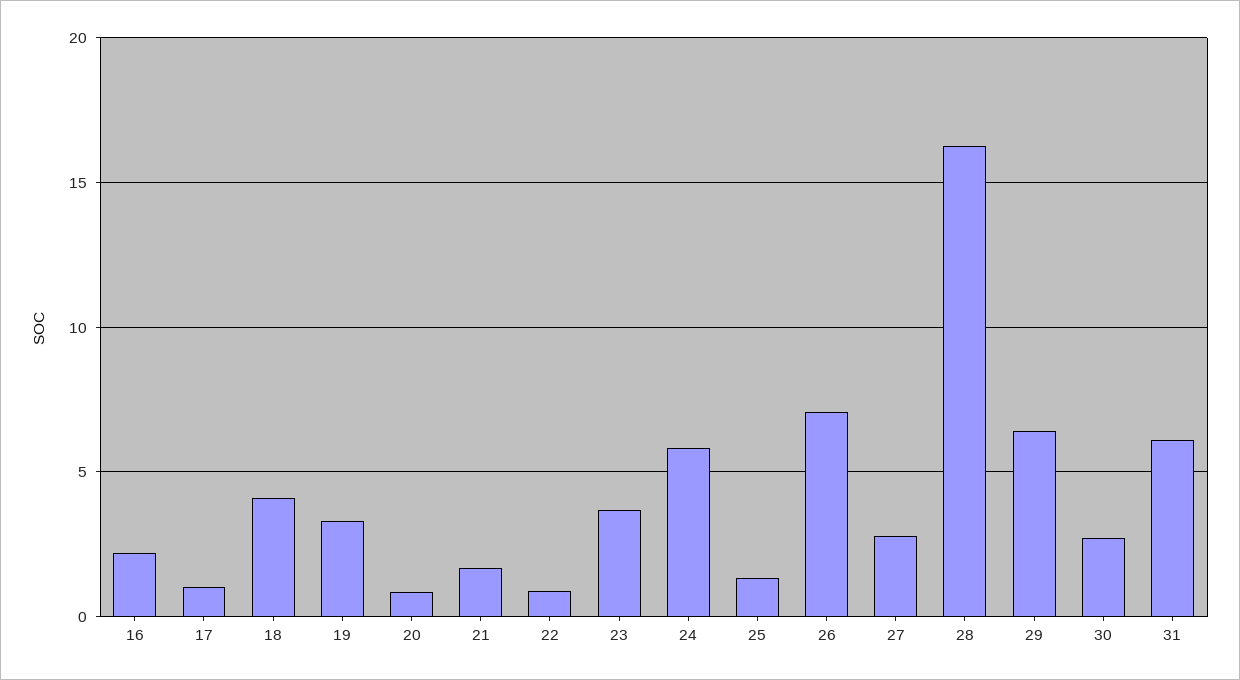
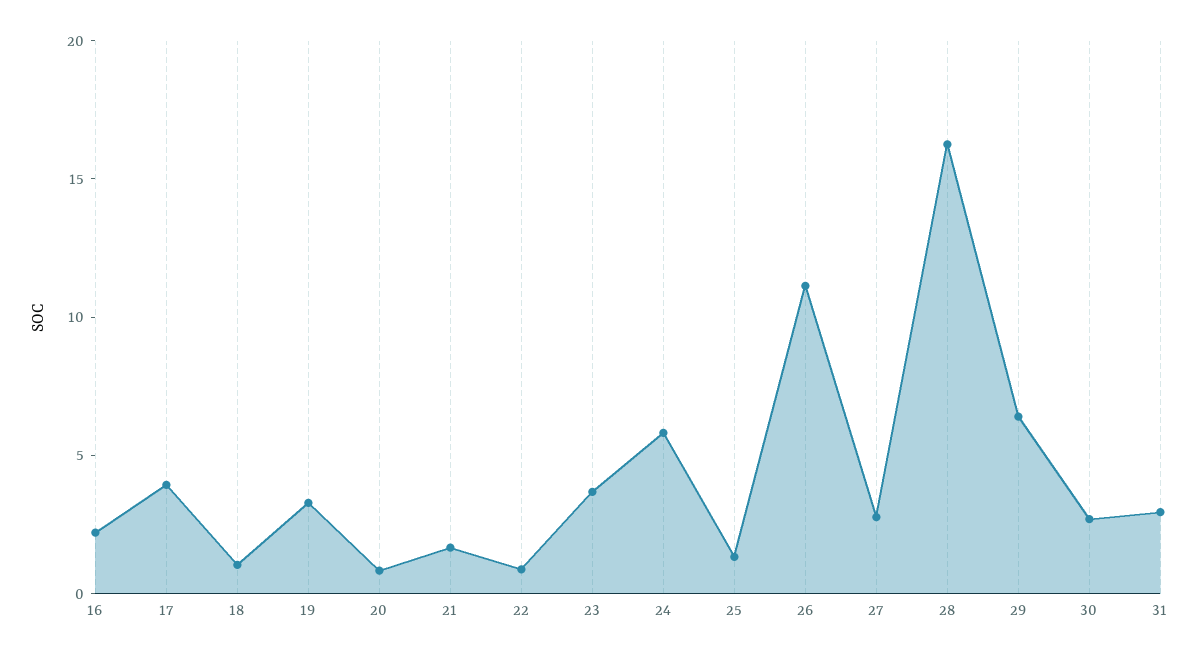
  {
    "16": 2,
-   "17": 1,
+   "17": 4,
-   "18": 4,
+   "18": 1,
    "19": 3.5,
    "20": 1,
    "21": 1.5,
    "22": 1,
    "23": 3.5,
    "24": 6,
    "25": 1.5,
-   "26": 7,
+   "26": 11,
    "27": 3,
    "28": 16.5,
    "29": 6.5,
    "30": 2.5,
-   "31": 6
+   "31": 3
  }

